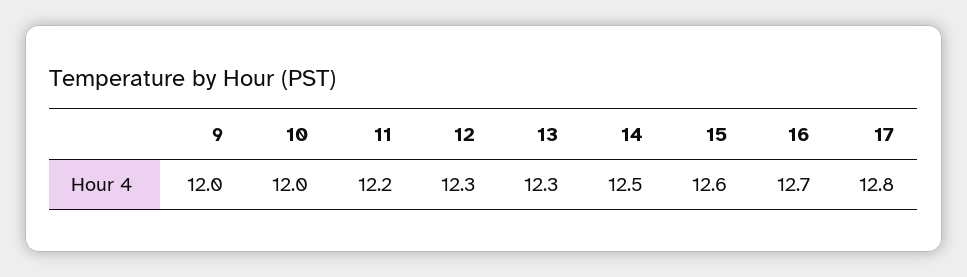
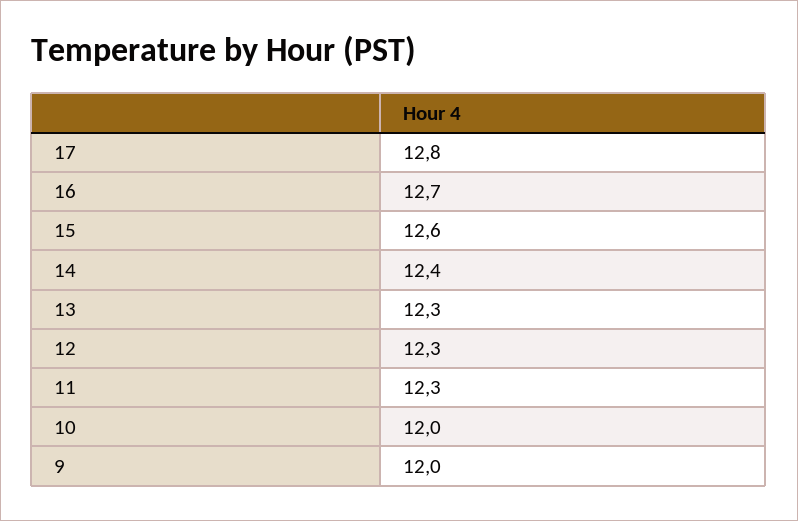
  {
    "9": 12,
    "10": 12,
-   "11": 12.2,
+   "11": 12.3,
    "12": 12.3,
    "13": 12.3,
-   "14": 12.5,
+   "14": 12.4,
    "15": 12.6,
    "16": 12.7,
    "17": 12.8
  }

